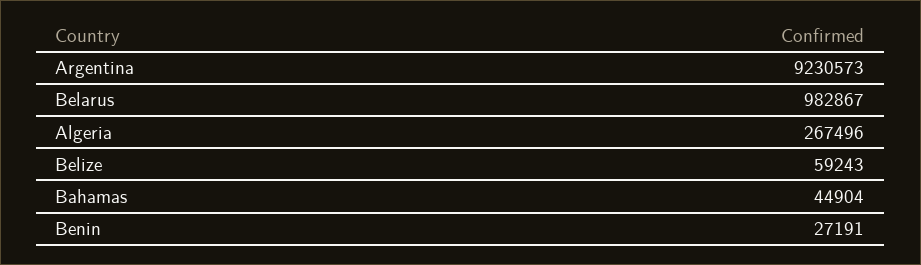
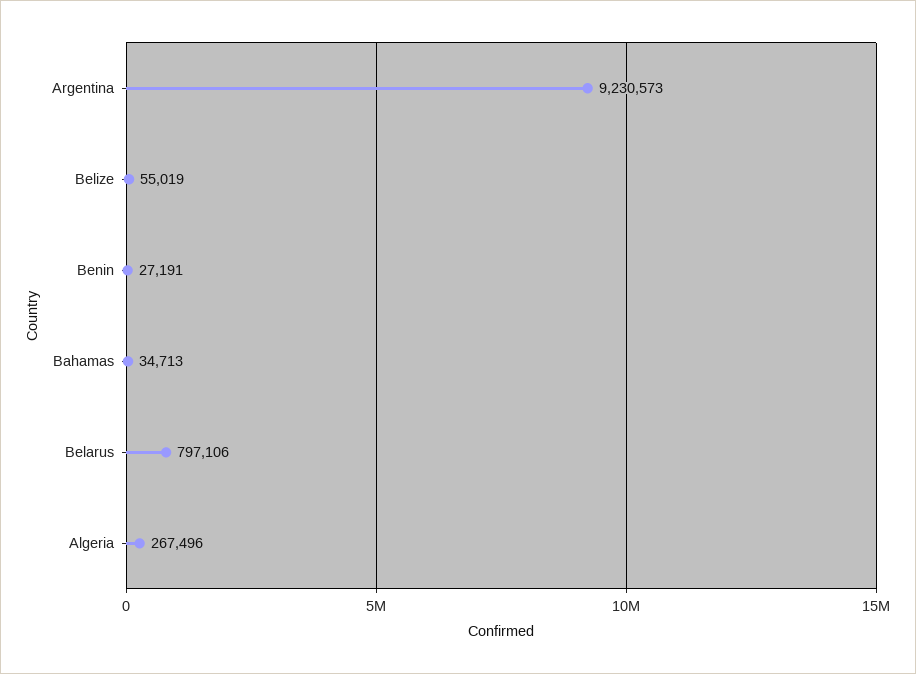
  {
    "Argentina": 9230573,
-   "Belarus": 982867,
+   "Belarus": 797106,
    "Algeria": 267496,
-   "Belize": 59243,
+   "Belize": 55019,
-   "Bahamas": 44904,
+   "Bahamas": 34713,
    "Benin": 27191
  }

